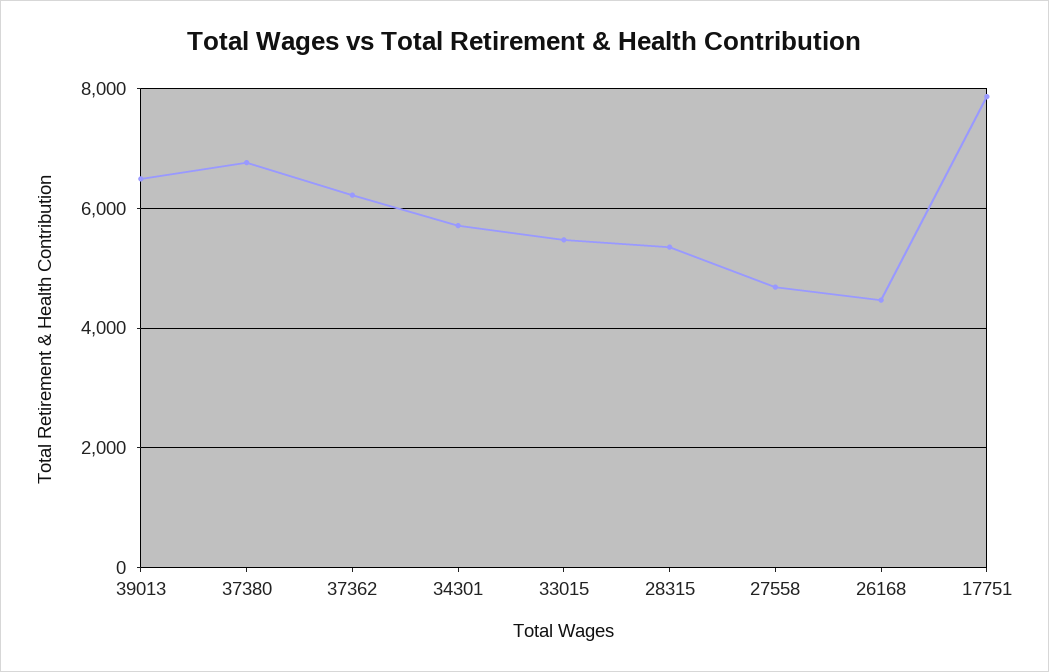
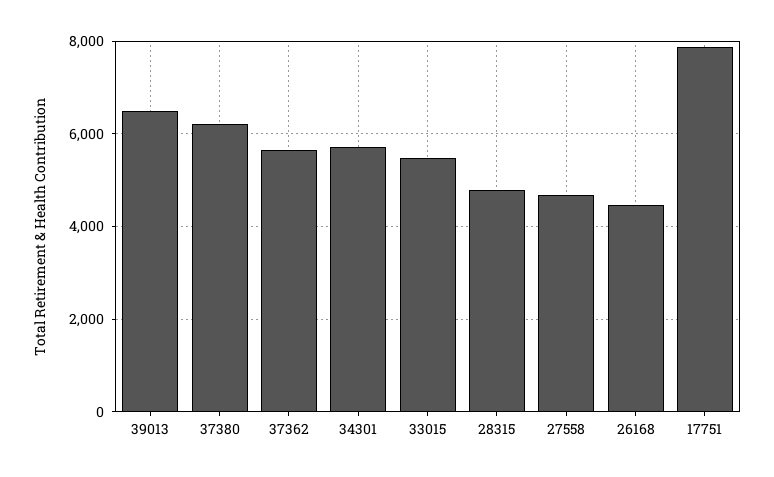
  {
    "39013": 6400,
-   "37380": 6800,
+   "37380": 6200,
-   "37362": 6200,
+   "37362": 5600,
    "34301": 5800,
    "33015": 5400,
-   "28315": 5400,
+   "28315": 4800,
    "27558": 4600,
    "26168": 4400,
    "17751": 7800
  }

